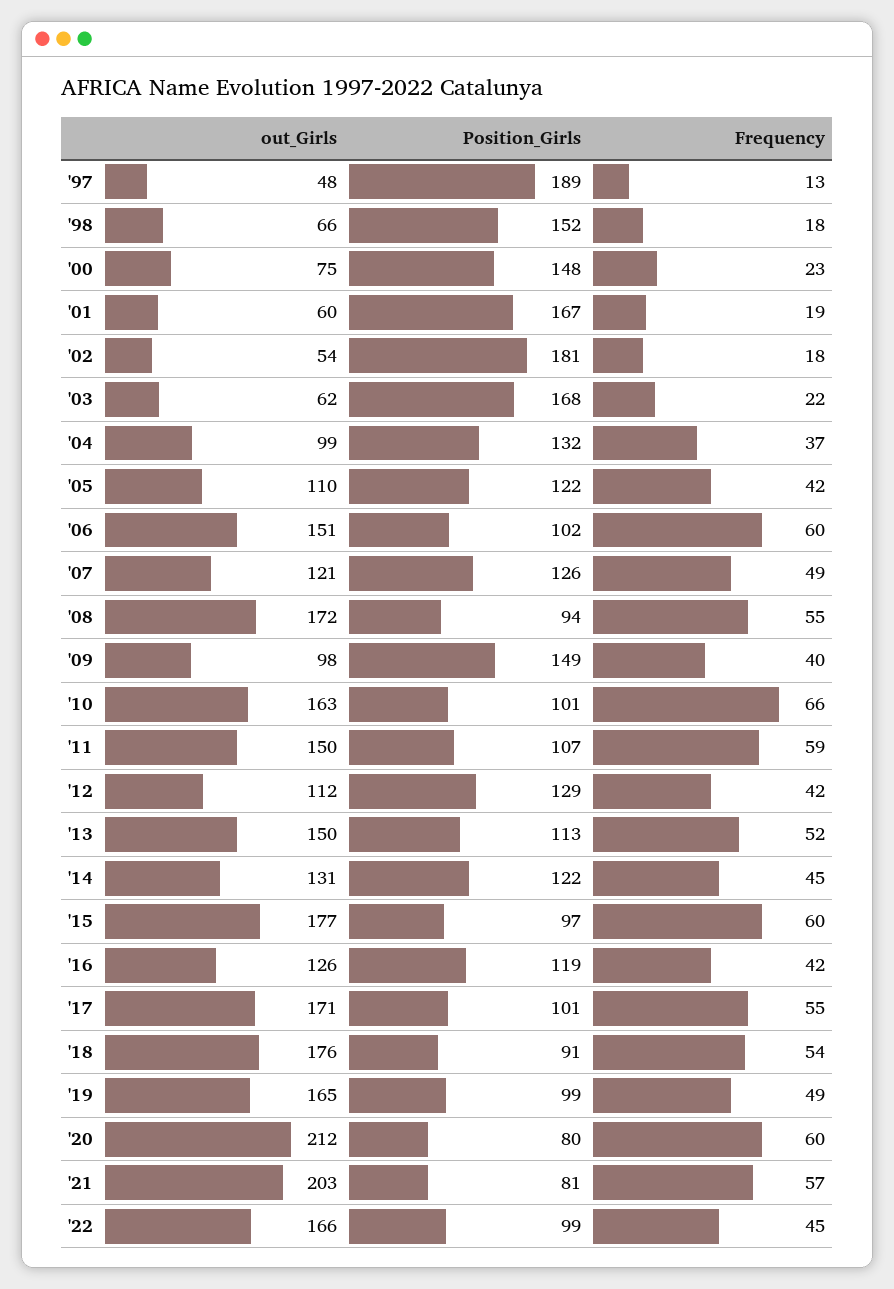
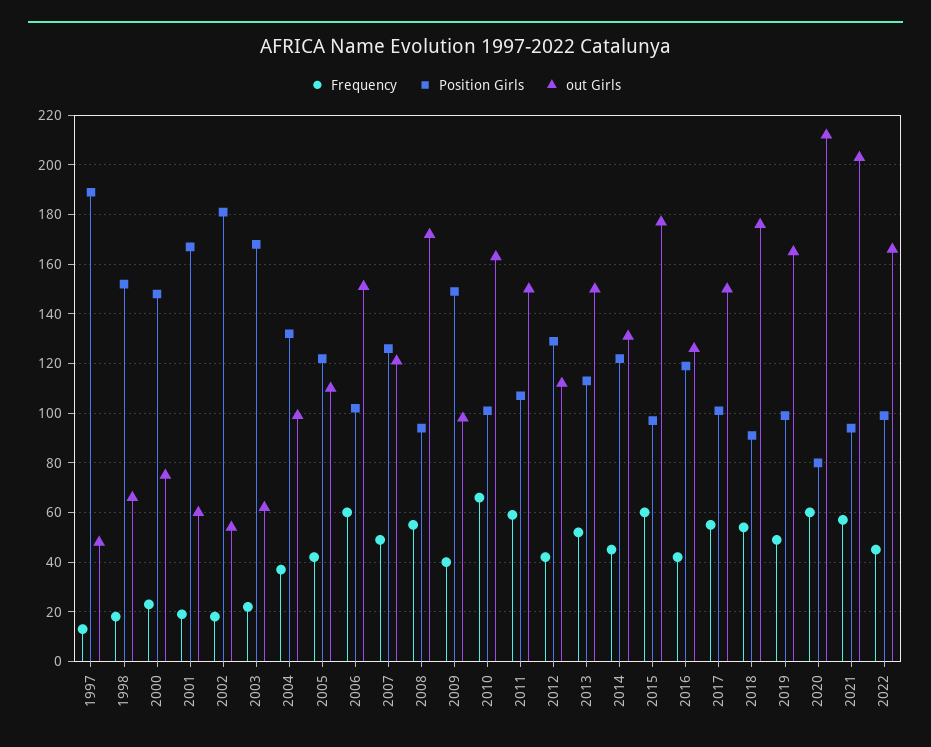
  {
    "out_Girls": {
      "'97": 48,
      "'98": 66,
      "'00": 75,
      "'01": 60,
      "'02": 54,
      "'03": 62,
      "'04": 99,
      "'05": 110,
      "'06": 151,
      "'07": 121,
      "'08": 172,
      "'09": 98,
      "'10": 163,
      "'11": 150,
      "'12": 112,
      "'13": 150,
      "'14": 131,
      "'15": 177,
      "'16": 126,
-     "'17": 171,
+     "'17": 150,
      "'18": 176,
      "'19": 165,
      "'20": 212,
      "'21": 203,
      "'22": 166
    },
    "Position_Girls": {
      "'97": 189,
      "'98": 152,
      "'00": 148,
      "'01": 167,
      "'02": 181,
      "'03": 168,
      "'04": 132,
      "'05": 122,
      "'06": 102,
      "'07": 126,
      "'08": 94,
      "'09": 149,
      "'10": 101,
      "'11": 107,
      "'12": 129,
      "'13": 113,
      "'14": 122,
      "'15": 97,
      "'16": 119,
      "'17": 101,
      "'18": 91,
      "'19": 99,
      "'20": 80,
-     "'21": 81,
+     "'21": 95,
      "'22": 99
    },
    "Frequency": {
      "'97": 13,
      "'98": 18,
      "'00": 23,
      "'01": 19,
      "'02": 18,
      "'03": 22,
      "'04": 37,
      "'05": 42,
      "'06": 60,
      "'07": 49,
      "'08": 55,
      "'09": 40,
      "'10": 66,
      "'11": 59,
      "'12": 42,
      "'13": 52,
      "'14": 45,
      "'15": 60,
      "'16": 42,
      "'17": 55,
      "'18": 54,
      "'19": 49,
      "'20": 60,
      "'21": 57,
      "'22": 45
    }
  }

